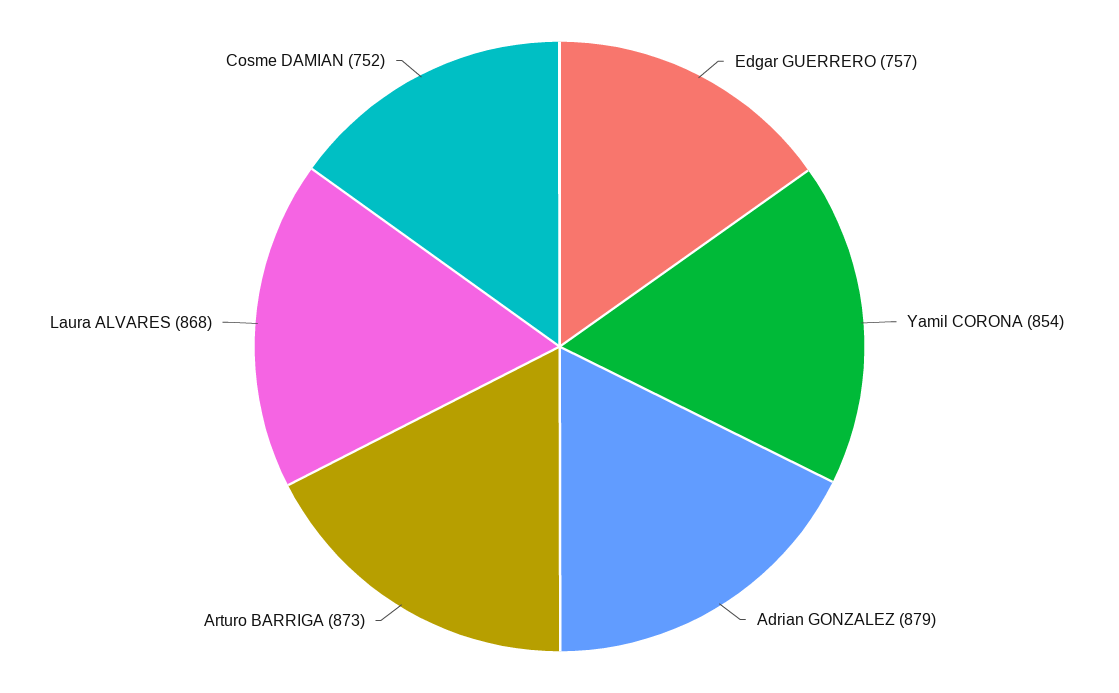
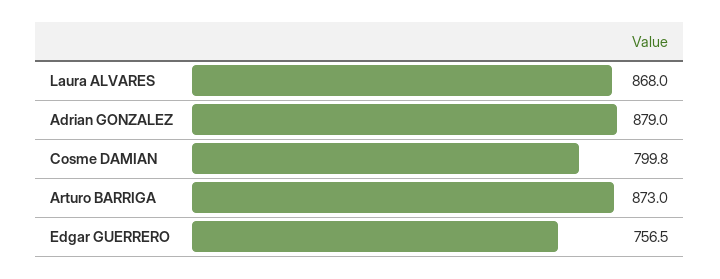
  {
    "Edgar GUERRERO": 756.5,
-   "Yamil CORONA": 854,
    "Adrian GONZALEZ": 879,
    "Arturo BARRIGA": 873,
    "Laura ALVARES": 868,
-   "Cosme DAMIAN": 752
+   "Cosme DAMIAN": 799.8
  }

